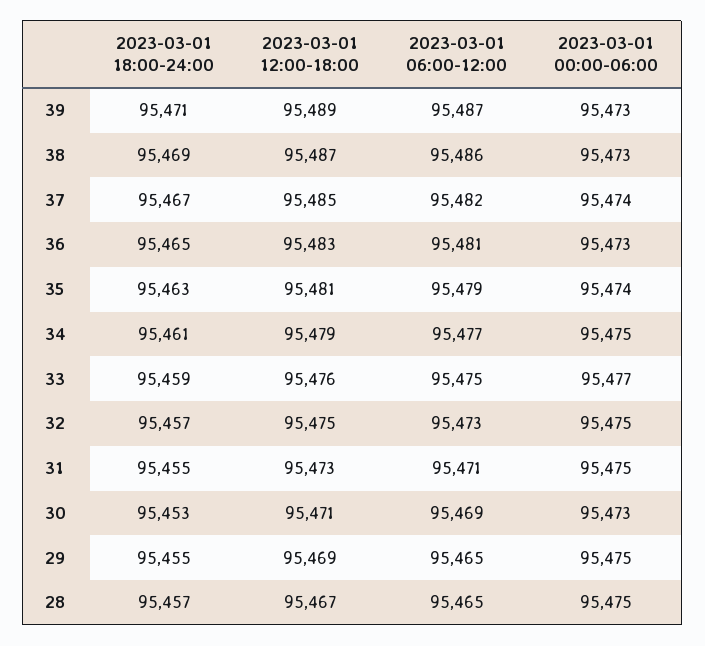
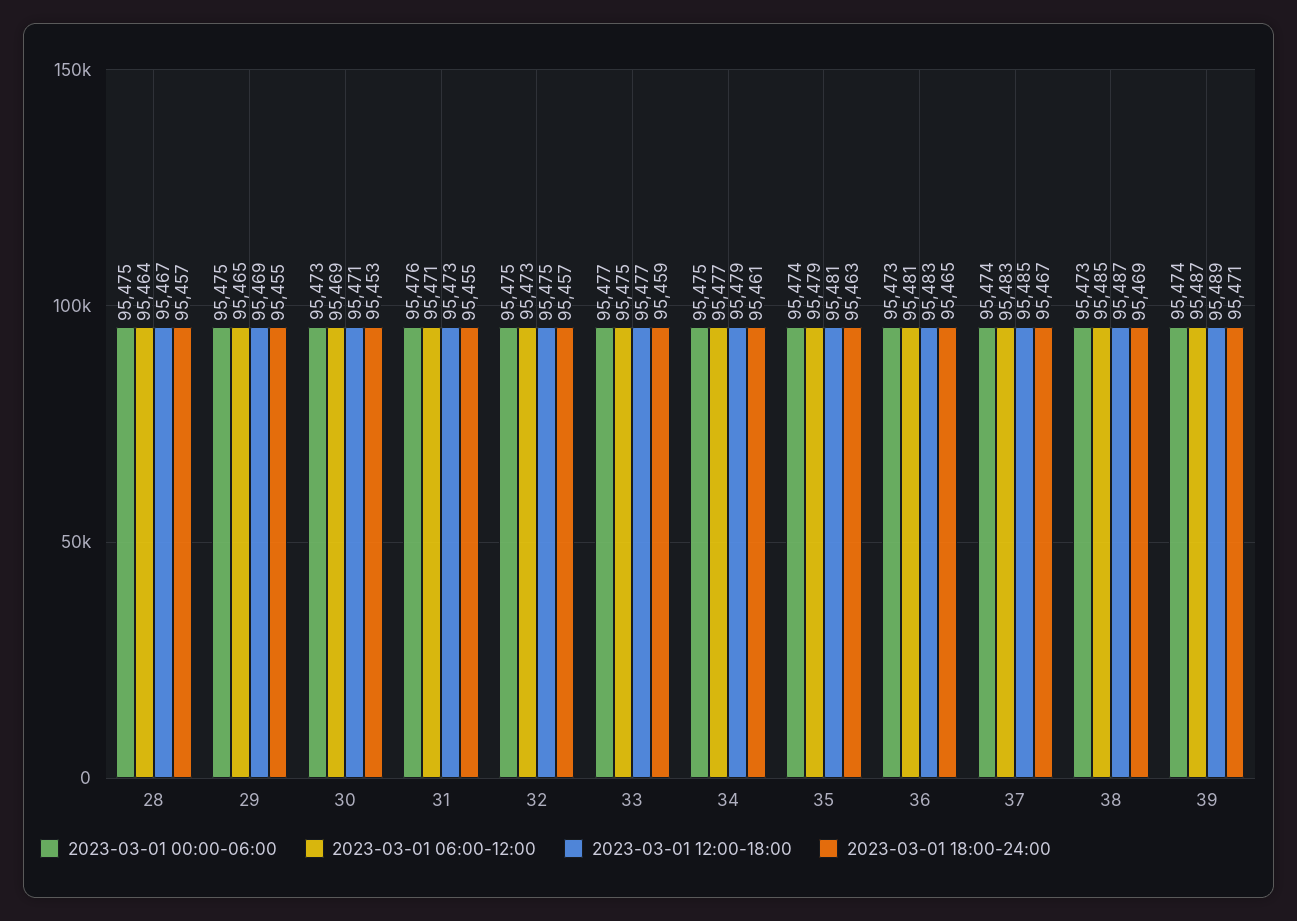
  {
    "2023-03-01 18:00-24:00": {
      "39": 95471,
      "38": 95469,
      "37": 95467,
      "36": 95465,
      "35": 95463,
      "34": 95461,
      "33": 95459,
      "32": 95457,
      "31": 95455,
      "30": 95453,
      "29": 95455,
      "28": 95457
    },
    "2023-03-01 12:00-18:00": {
      "39": 95489,
      "38": 95487,
      "37": 95485,
      "36": 95483,
      "35": 95481,
      "34": 95479,
-     "33": 95476,
+     "33": 95477,
      "32": 95475,
      "31": 95473,
      "30": 95471,
      "29": 95469,
      "28": 95467
    },
    "2023-03-01 06:00-12:00": {
      "39": 95487,
-     "38": 95486,
+     "38": 95485,
-     "37": 95482,
+     "37": 95483,
      "36": 95481,
      "35": 95479,
      "34": 95477,
      "33": 95475,
      "32": 95473,
      "31": 95471,
      "30": 95469,
      "29": 95465,
-     "28": 95465
+     "28": 95464
    },
    "2023-03-01 00:00-06:00": {
-     "39": 95473,
+     "39": 95474,
      "38": 95473,
      "37": 95474,
      "36": 95473,
      "35": 95474,
      "34": 95475,
      "33": 95477,
      "32": 95475,
-     "31": 95475,
+     "31": 95476,
      "30": 95473,
      "29": 95475,
      "28": 95475
    }
  }

